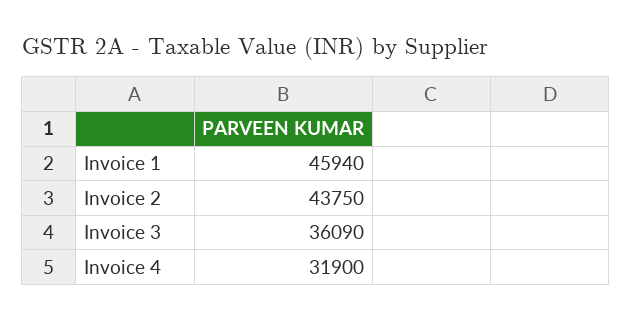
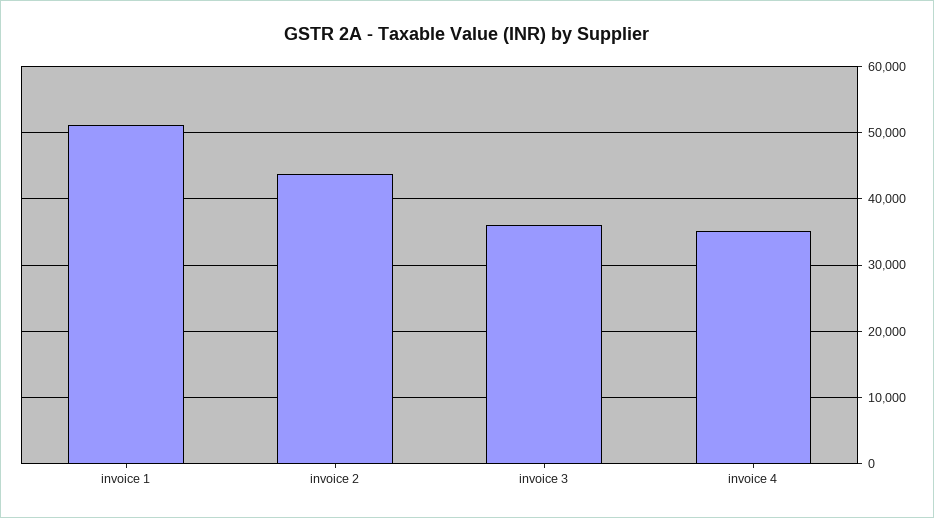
  {
-   "Invoice 1": 45940,
+   "Invoice 1": 51000,
    "Invoice 2": 43750,
    "Invoice 3": 36090,
-   "Invoice 4": 31900
+   "Invoice 4": 35000
  }

